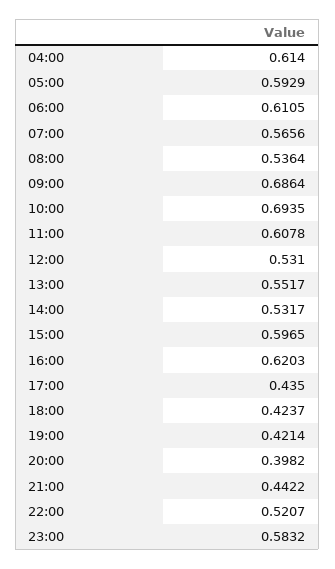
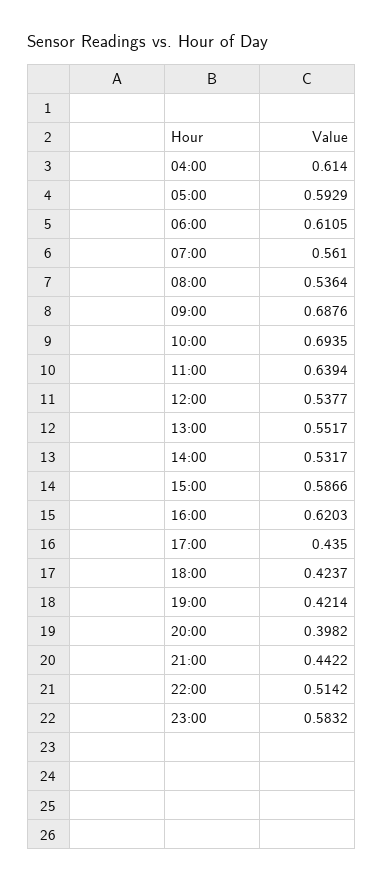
  {
    "04:00": 0.614,
    "05:00": 0.5929,
    "06:00": 0.6105,
-   "07:00": 0.5656,
+   "07:00": 0.561,
    "08:00": 0.5364,
-   "09:00": 0.6864,
+   "09:00": 0.6876,
    "10:00": 0.6935,
-   "11:00": 0.6078,
+   "11:00": 0.6394,
-   "12:00": 0.531,
+   "12:00": 0.5377,
    "13:00": 0.5517,
    "14:00": 0.5317,
-   "15:00": 0.5965,
+   "15:00": 0.5866,
    "16:00": 0.6203,
    "17:00": 0.435,
    "18:00": 0.4237,
    "19:00": 0.4214,
    "20:00": 0.3982,
    "21:00": 0.4422,
-   "22:00": 0.5207,
+   "22:00": 0.5142,
    "23:00": 0.5832
  }

